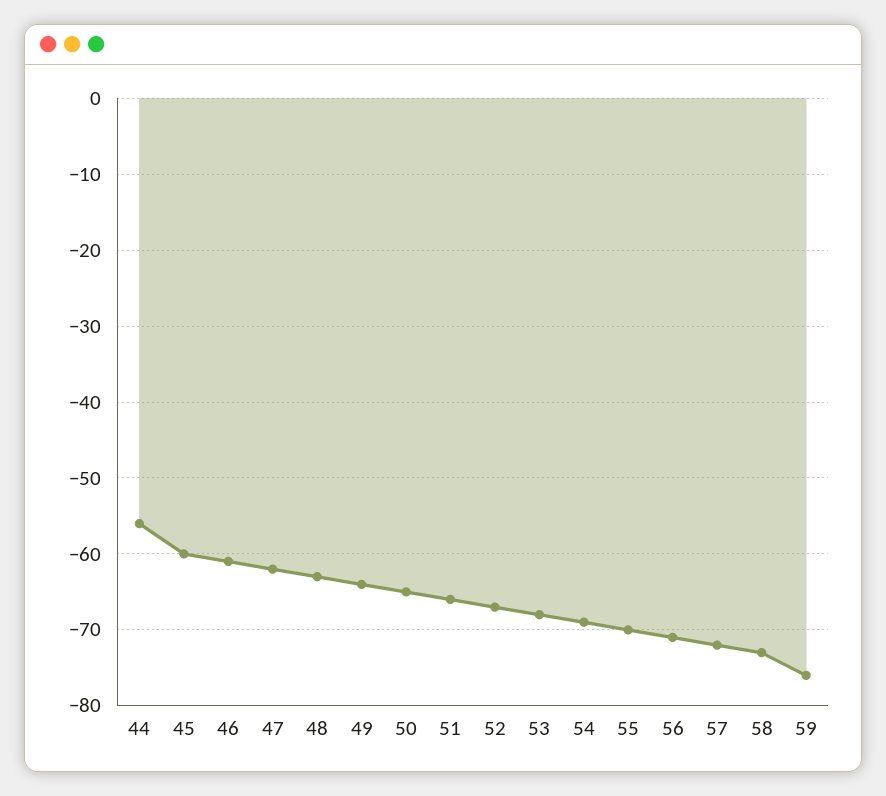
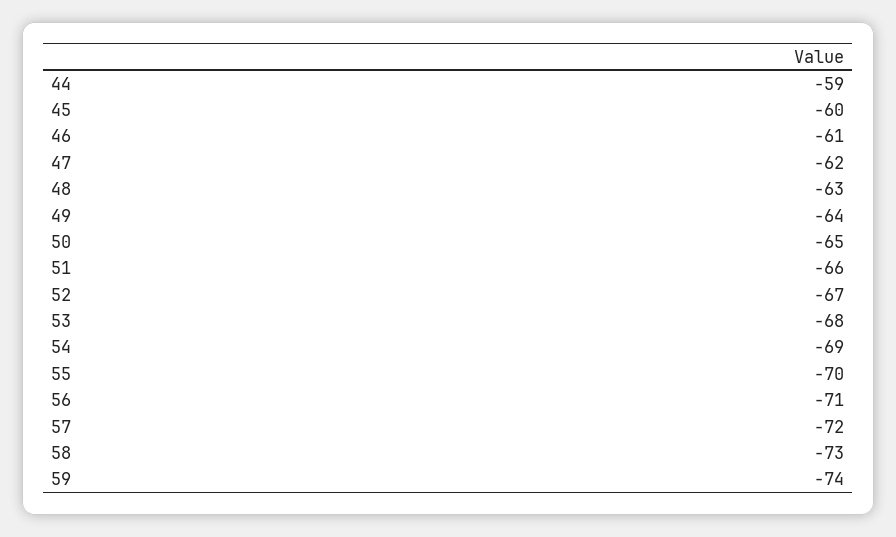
  {
-   "44": -56,
+   "44": -59,
    "45": -60,
    "46": -61,
    "47": -62,
    "48": -63,
    "49": -64,
    "50": -65,
    "51": -66,
    "52": -67,
    "53": -68,
    "54": -69,
    "55": -70,
    "56": -71,
    "57": -72,
    "58": -73,
-   "59": -76
+   "59": -74
  }

